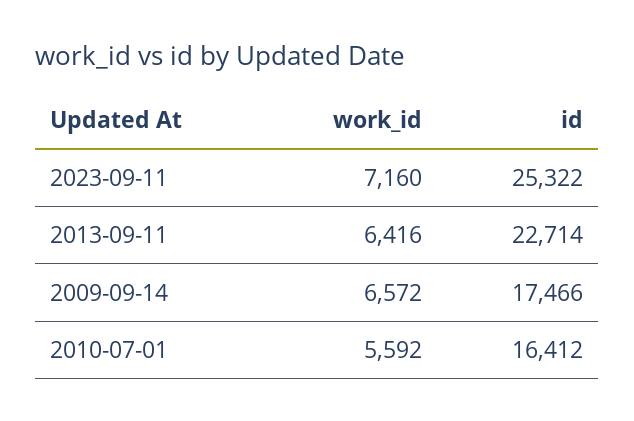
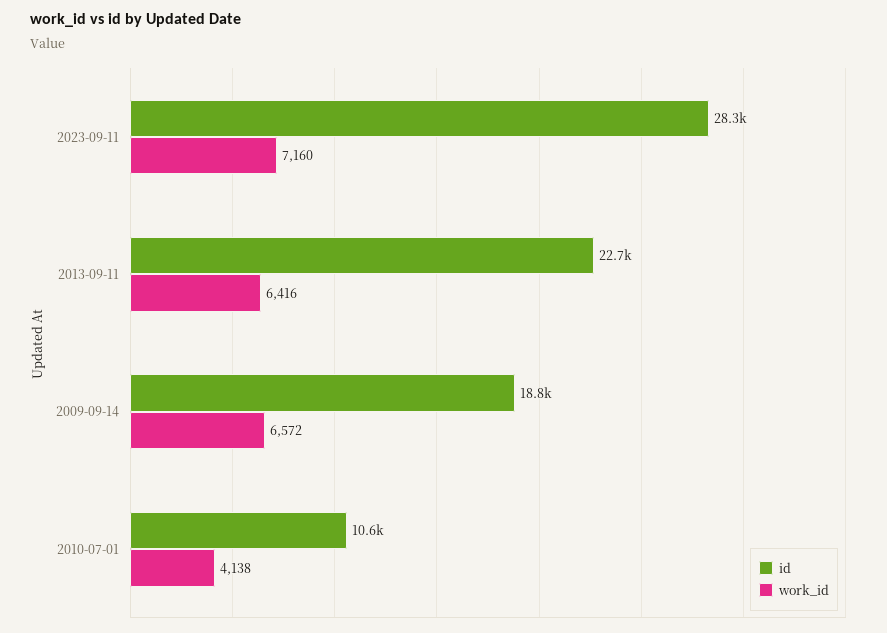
  {
    "work_id": {
      "2023-09-11": 7160,
      "2013-09-11": 6416,
      "2009-09-14": 6572,
-     "2010-07-01": 5592
+     "2010-07-01": 4138
    },
    "id": {
-     "2023-09-11": 25322,
+     "2023-09-11": 28300,
      "2013-09-11": 22714,
-     "2009-09-14": 17466,
+     "2009-09-14": 18800,
-     "2010-07-01": 16412
+     "2010-07-01": 10600
    }
  }

